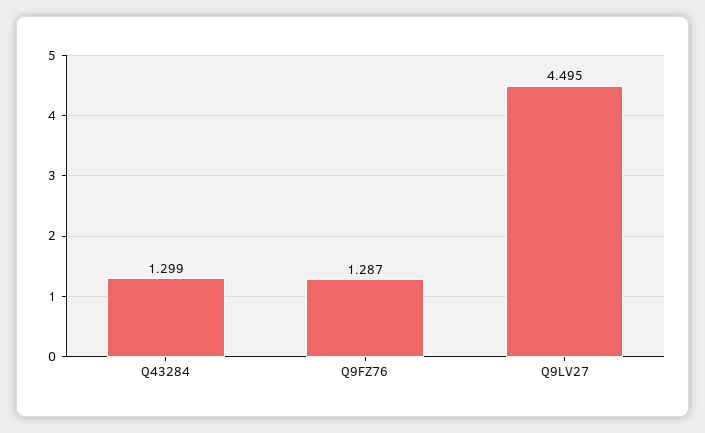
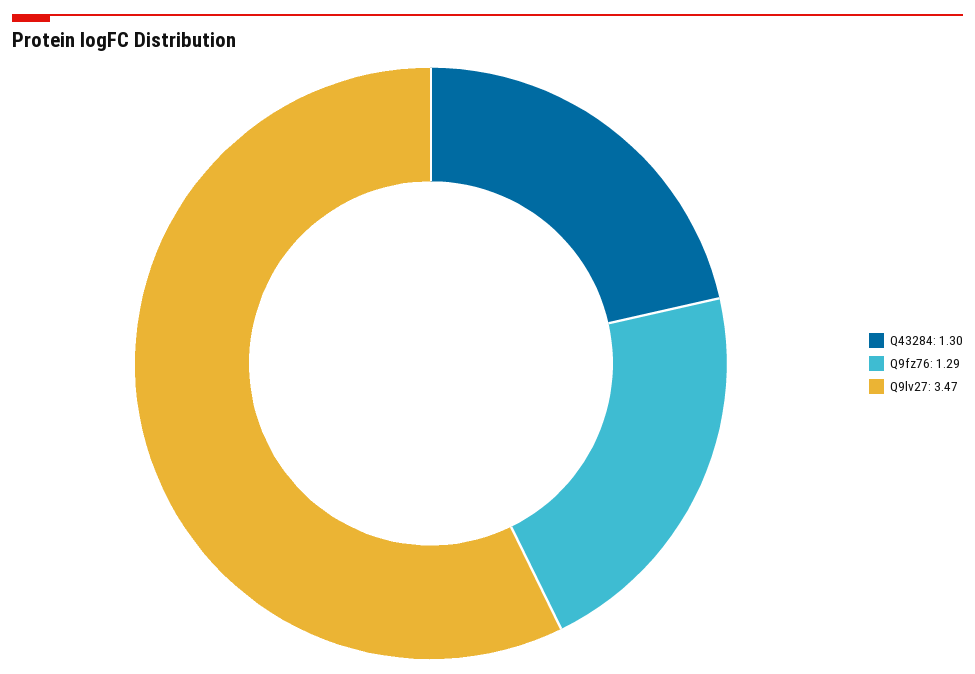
  {
    "Q43284": 1.299,
    "Q9FZ76": 1.287,
-   "Q9LV27": 4.495
+   "Q9LV27": 3.47
  }

